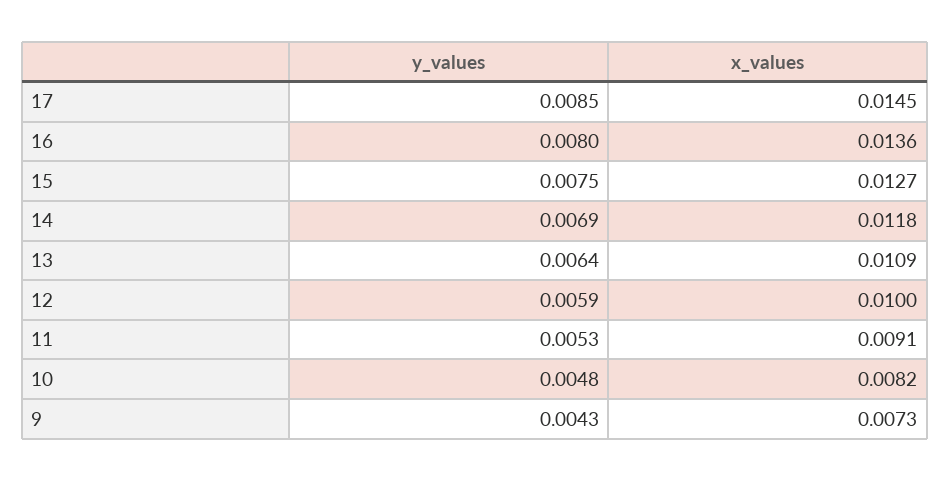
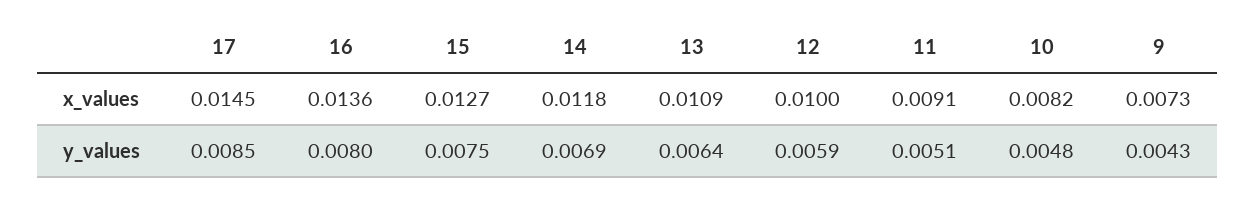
  {
    "y_values": {
      "17": 0.0085,
      "16": 0.008,
      "15": 0.0075,
      "14": 0.0069,
      "13": 0.0064,
      "12": 0.0059,
-     "11": 0.0053,
+     "11": 0.0051,
      "10": 0.0048,
      "9": 0.0043
    },
    "x_values": {
      "17": 0.0145,
      "16": 0.0136,
      "15": 0.0127,
      "14": 0.0118,
      "13": 0.0109,
      "12": 0.01,
      "11": 0.0091,
      "10": 0.0082,
      "9": 0.0073
    }
  }

